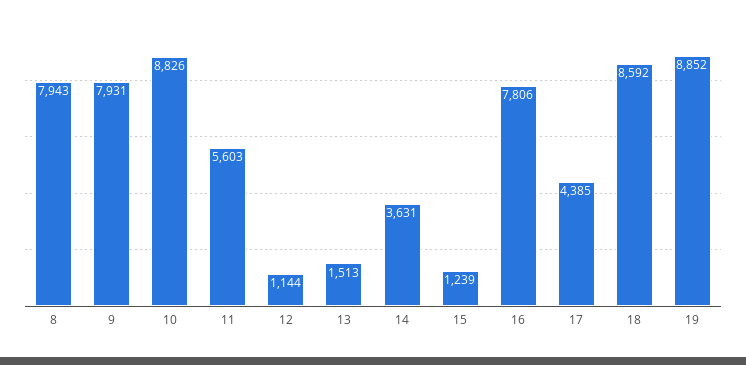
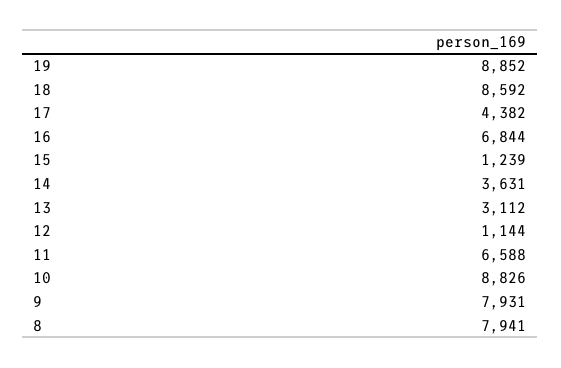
  {
-   "8": 7943,
+   "8": 7941,
    "9": 7931,
    "10": 8826,
-   "11": 5603,
+   "11": 6588,
    "12": 1144,
-   "13": 1513,
+   "13": 3112,
    "14": 3631,
    "15": 1239,
-   "16": 7806,
+   "16": 6844,
-   "17": 4385,
+   "17": 4382,
    "18": 8592,
    "19": 8852
  }

